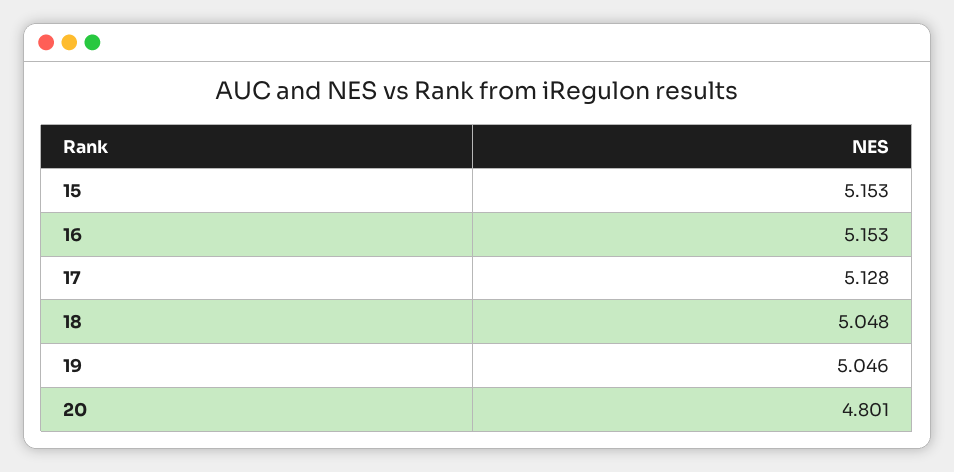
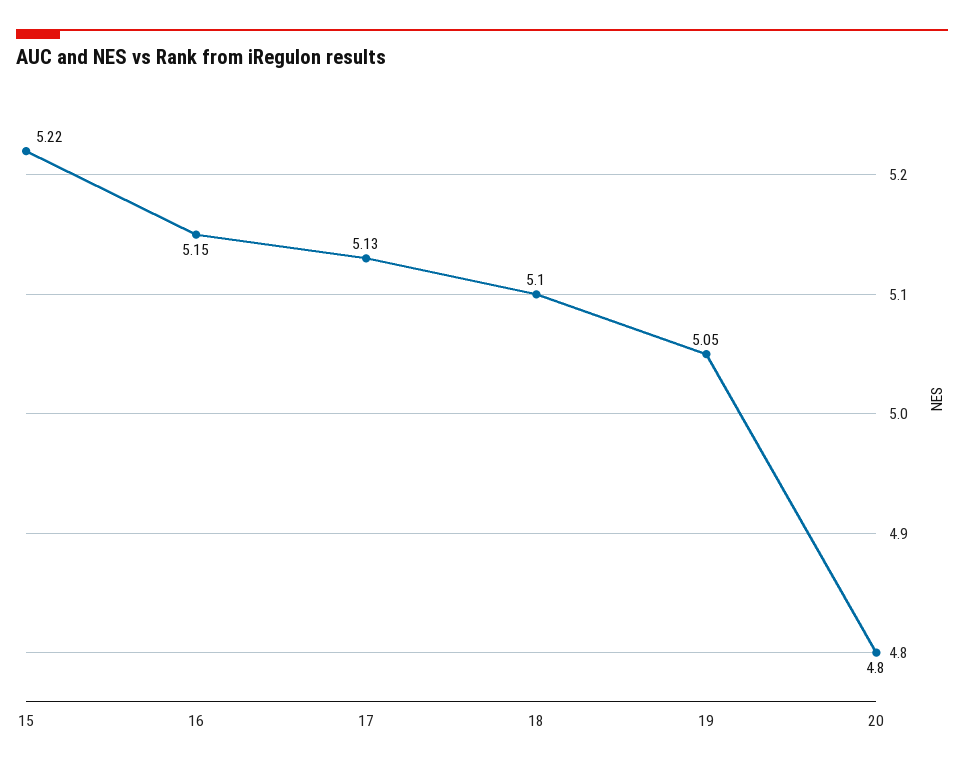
  {
-   "15": 5.153,
+   "15": 5.22,
    "16": 5.153,
    "17": 5.128,
-   "18": 5.048,
+   "18": 5.1,
    "19": 5.046,
    "20": 4.801
  }

